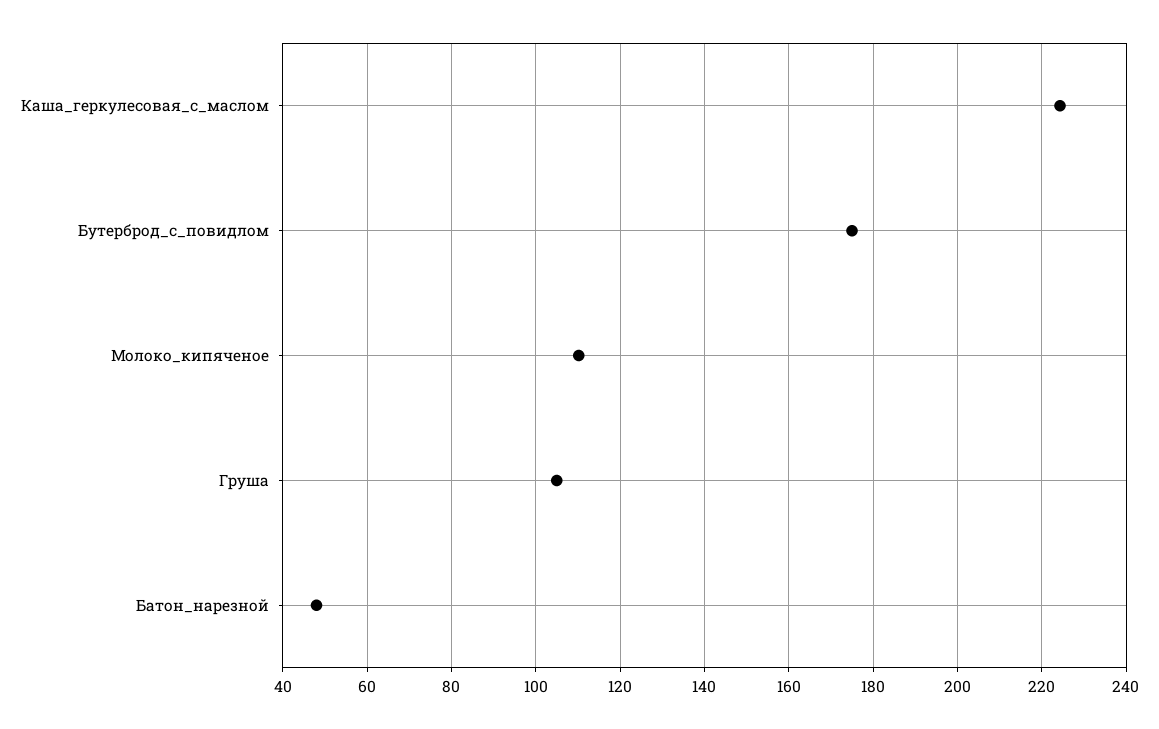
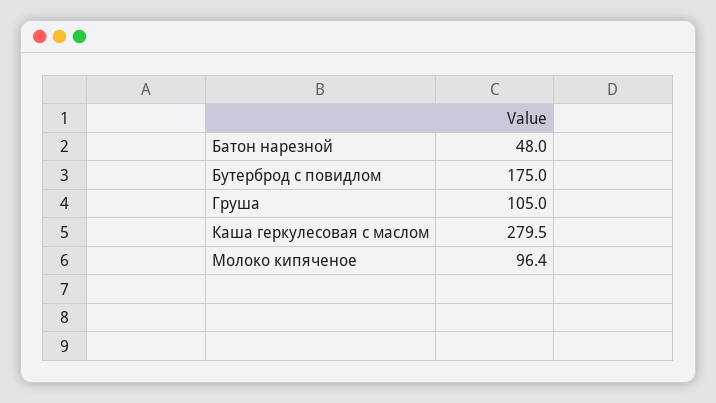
  {
-   "Каша_геркулесовая_с_маслом": 224,
+   "Каша_геркулесовая_с_маслом": 279.5,
    "Бутерброд_с_повидлом": 175,
-   "Молоко_кипяченое": 110,
+   "Молоко_кипяченое": 96.4,
    "Груша": 105,
    "Батон_нарезной": 48
  }

